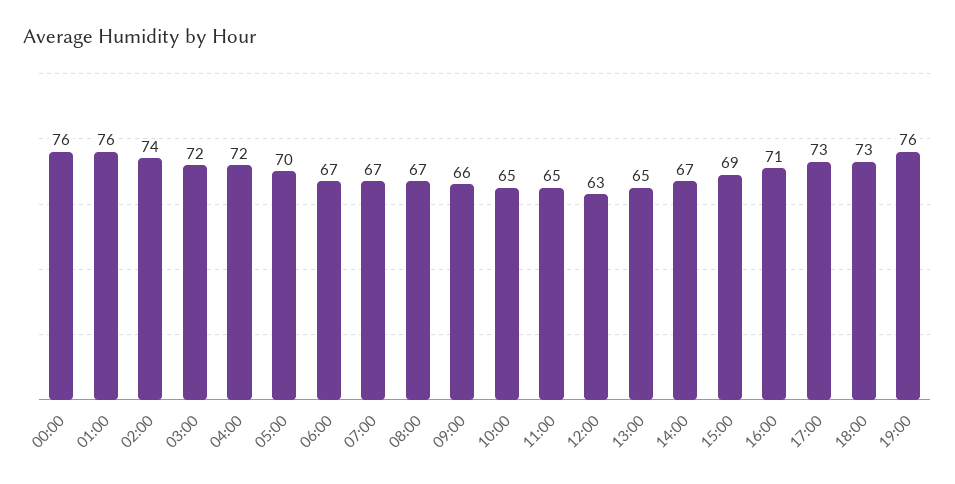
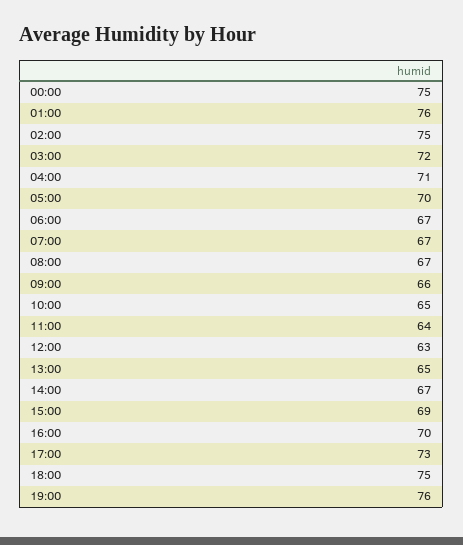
  {
-   "00:00": 76,
+   "00:00": 75,
    "01:00": 76,
-   "02:00": 74,
+   "02:00": 75,
    "03:00": 72,
-   "04:00": 72,
+   "04:00": 71,
    "05:00": 70,
    "06:00": 67,
    "07:00": 67,
    "08:00": 67,
    "09:00": 66,
    "10:00": 65,
-   "11:00": 65,
+   "11:00": 64,
    "12:00": 63,
    "13:00": 65,
    "14:00": 67,
    "15:00": 69,
-   "16:00": 71,
+   "16:00": 70,
    "17:00": 73,
-   "18:00": 73,
+   "18:00": 75,
    "19:00": 76
  }

